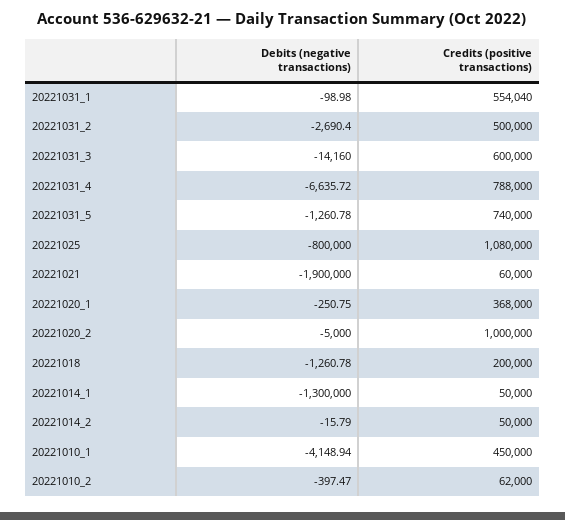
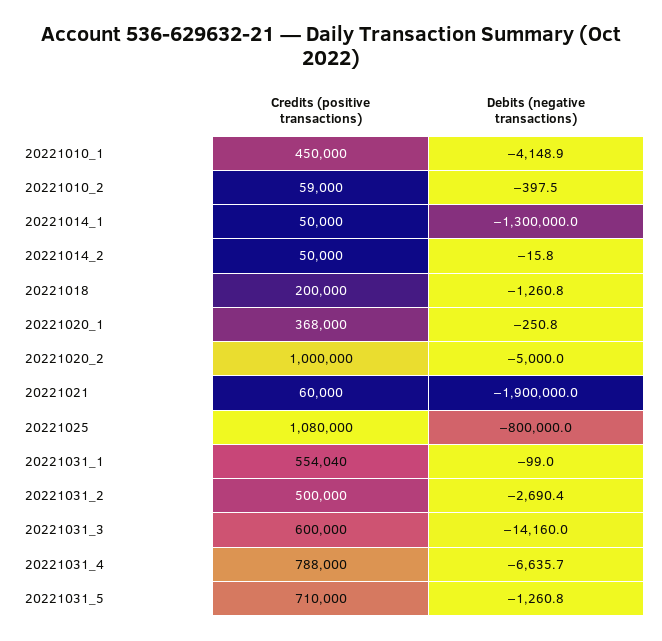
  {
    "Debits (negative transactions)": {
      "20221031_1": -98.98,
      "20221031_2": -2690.4,
      "20221031_3": -14160,
      "20221031_4": -6635.72,
      "20221031_5": -1260.78,
      "20221025": -800000,
      "20221021": -1900000,
      "20221020_1": -250.75,
      "20221020_2": -5000,
      "20221018": -1260.78,
      "20221014_1": -1300000,
      "20221014_2": -15.79,
      "20221010_1": -4148.94,
      "20221010_2": -397.47
    },
    "Credits (positive transactions)": {
      "20221031_1": 554040,
      "20221031_2": 500000,
      "20221031_3": 600000,
      "20221031_4": 788000,
-     "20221031_5": 740000,
+     "20221031_5": 710000,
      "20221025": 1080000,
      "20221021": 60000,
      "20221020_1": 368000,
      "20221020_2": 1000000,
      "20221018": 200000,
      "20221014_1": 50000,
      "20221014_2": 50000,
      "20221010_1": 450000,
-     "20221010_2": 62000
+     "20221010_2": 59000
    }
  }

